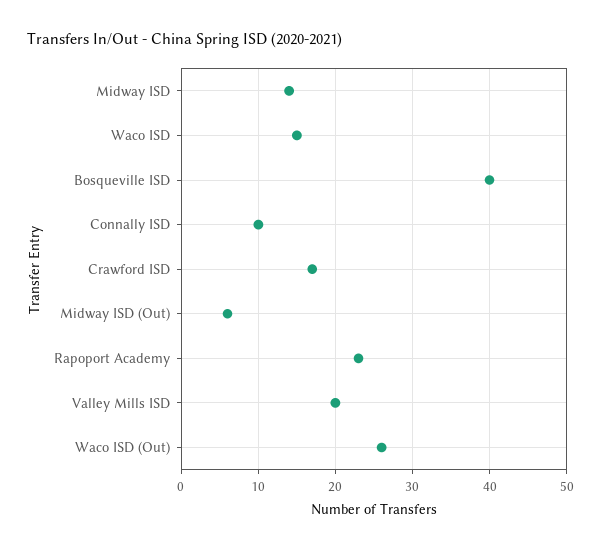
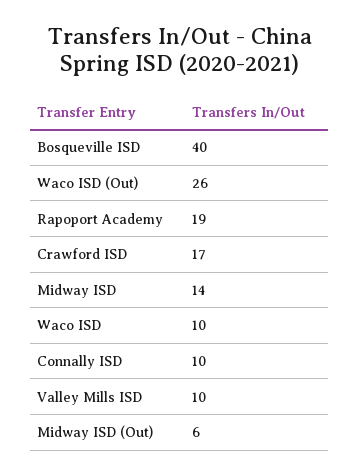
  {
    "Midway ISD": 14,
-   "Waco ISD": 15,
+   "Waco ISD": 10,
    "Bosqueville ISD": 40,
    "Connally ISD": 10,
    "Crawford ISD": 17,
    "Midway ISD (Out)": 6,
-   "Rapoport Academy": 23,
+   "Rapoport Academy": 19,
-   "Valley Mills ISD": 20,
+   "Valley Mills ISD": 10,
    "Waco ISD (Out)": 26
  }

